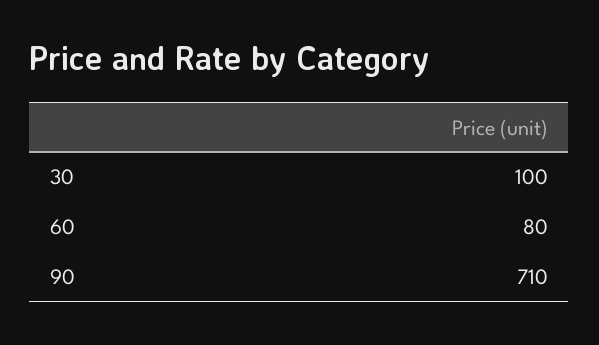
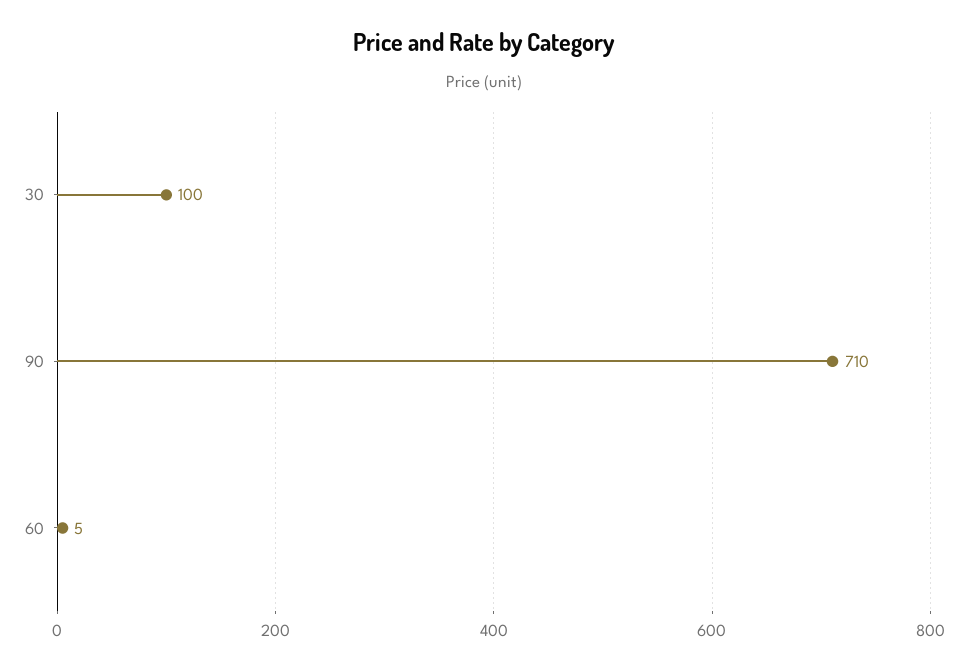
  {
    "30": 100,
-   "60": 80,
+   "60": 5,
    "90": 710
  }

